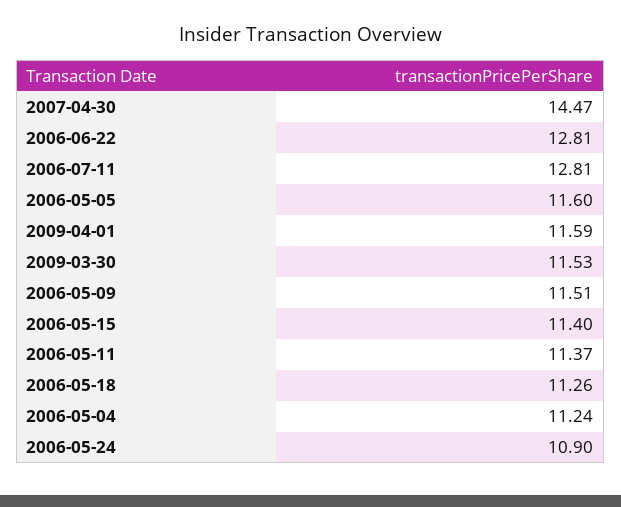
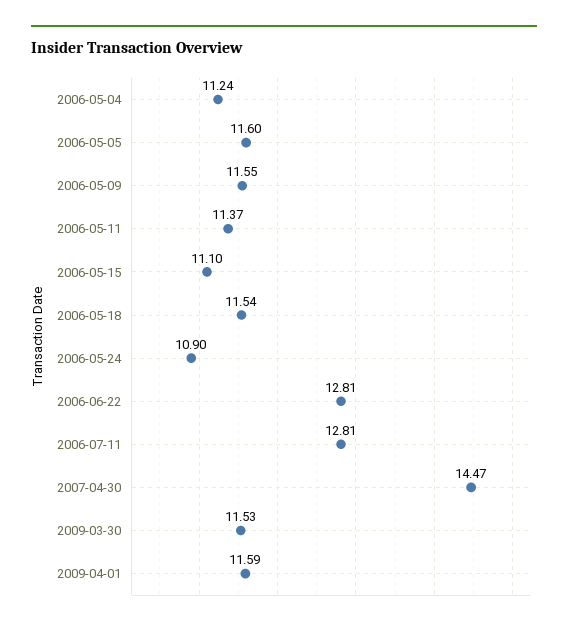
  {
    "2007-04-30": 14.47,
    "2006-06-22": 12.81,
    "2006-07-11": 12.81,
    "2006-05-05": 11.6,
    "2009-04-01": 11.59,
    "2009-03-30": 11.53,
-   "2006-05-09": 11.51,
+   "2006-05-09": 11.55,
-   "2006-05-15": 11.4,
+   "2006-05-15": 11.1,
    "2006-05-11": 11.37,
-   "2006-05-18": 11.26,
+   "2006-05-18": 11.54,
    "2006-05-04": 11.24,
    "2006-05-24": 10.9
  }

